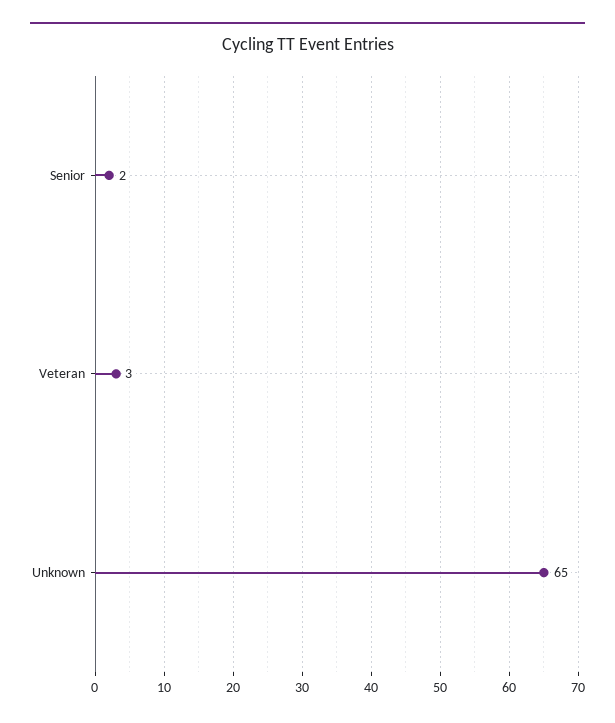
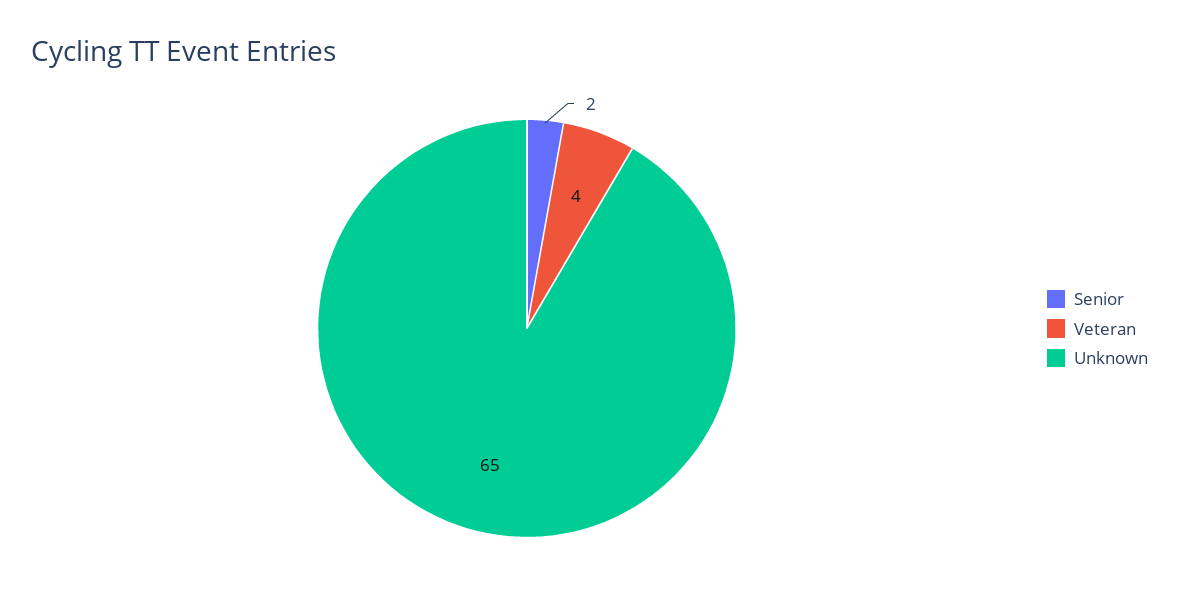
  {
    "Senior": 2,
-   "Veteran": 3,
+   "Veteran": 4,
    "Unknown": 65
  }

